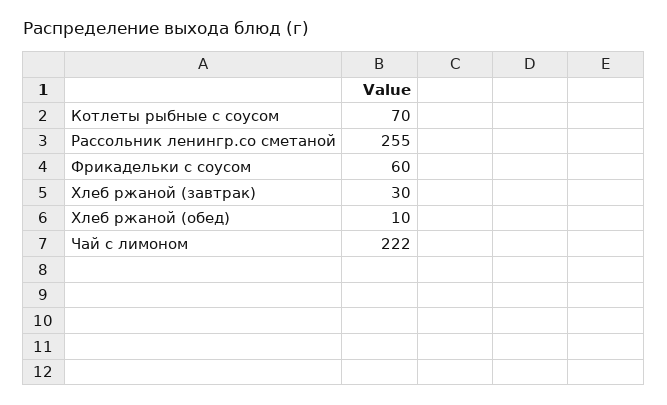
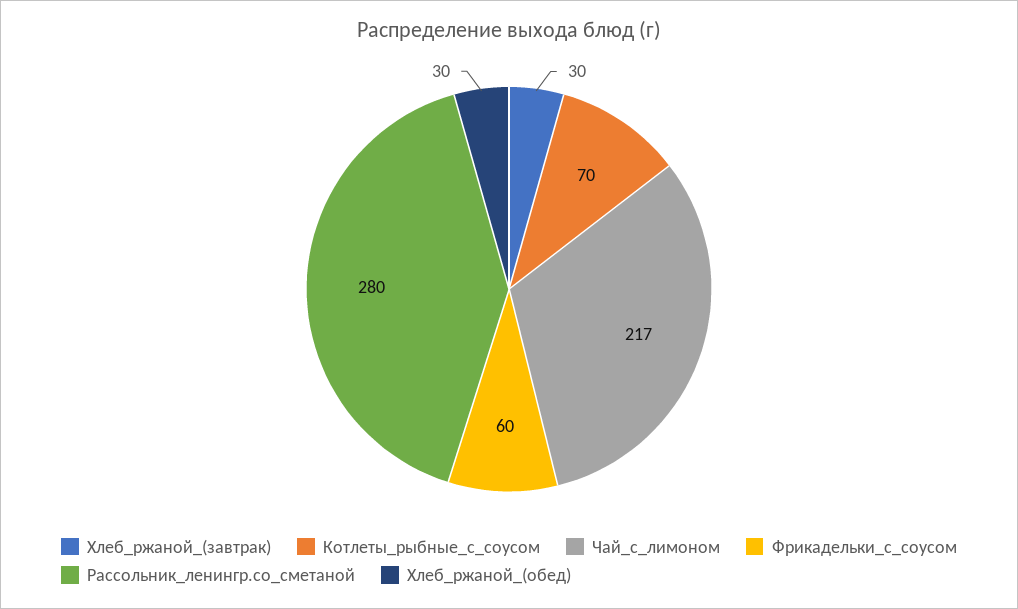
  {
    "Котлеты рыбные с соусом": 70,
-   "Рассольник ленингр.со сметаной": 255,
+   "Рассольник ленингр.со сметаной": 280,
    "Фрикадельки с соусом": 60,
    "Хлеб ржаной (завтрак)": 30,
-   "Хлеб ржаной (обед)": 10,
+   "Хлеб ржаной (обед)": 30,
-   "Чай с лимоном": 222
+   "Чай с лимоном": 217
  }

